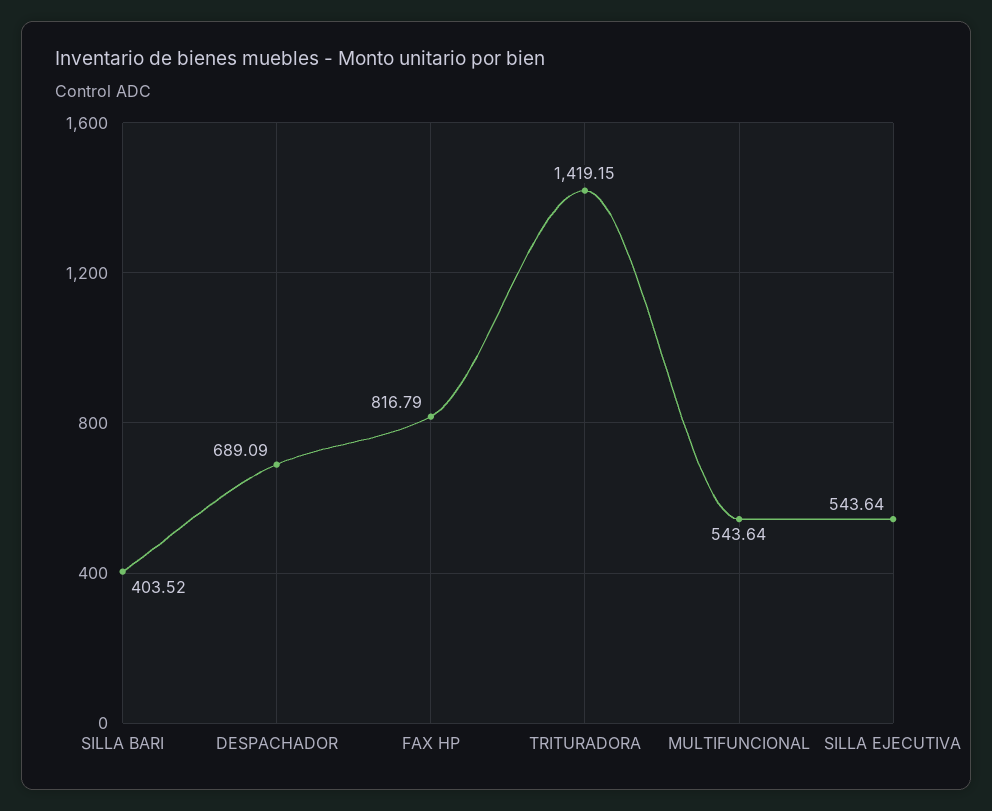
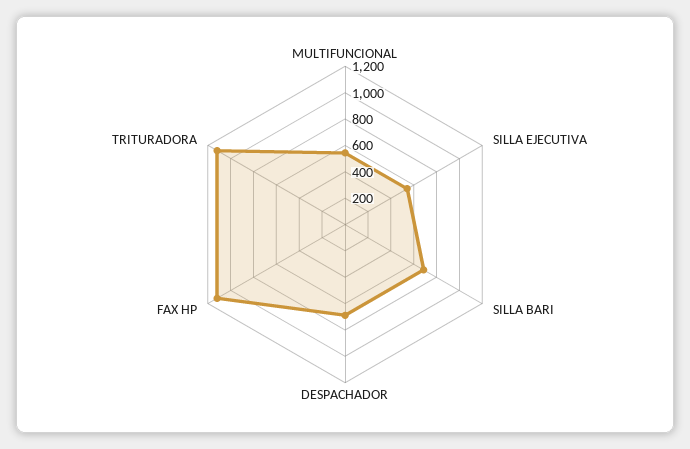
  {
-   "SILLA BARI": 403.52,
+   "SILLA BARI": 700,
    "DESPACHADOR": 689.09,
-   "FAX HP": 816.79,
+   "FAX HP": 1100,
-   "TRITURADORA": 1419.15,
+   "TRITURADORA": 1100,
    "MULTIFUNCIONAL": 543.64,
    "SILLA EJECUTIVA": 543.64
  }

